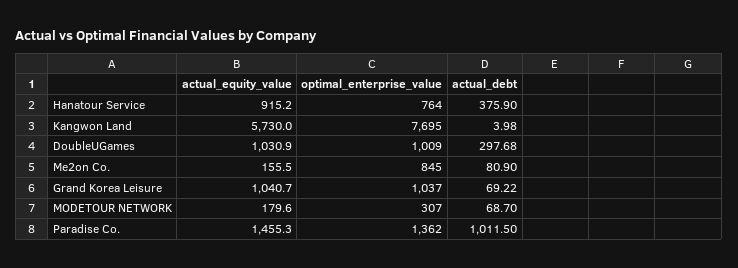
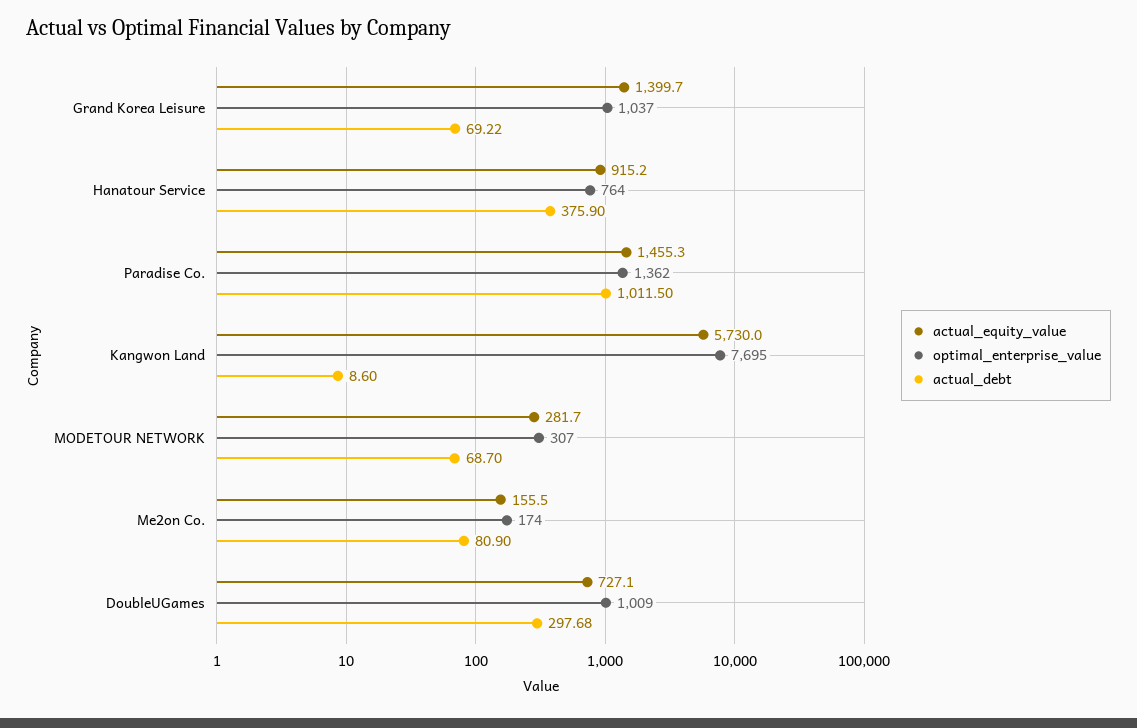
  {
    "actual_equity_value": {
      "Hanatour Service": 915.2,
      "Kangwon Land": 5730,
-     "DoubleUGames": 1030.9,
+     "DoubleUGames": 727.1,
      "Me2on Co.": 155.5,
-     "Grand Korea Leisure": 1040.7,
+     "Grand Korea Leisure": 1399.7,
-     "MODETOUR NETWORK": 179.6,
+     "MODETOUR NETWORK": 281.7,
      "Paradise Co.": 1455.3
    },
    "optimal_enterprise_value": {
      "Hanatour Service": 764,
      "Kangwon Land": 7695,
      "DoubleUGames": 1009,
-     "Me2on Co.": 845,
+     "Me2on Co.": 174,
      "Grand Korea Leisure": 1037,
      "MODETOUR NETWORK": 307,
      "Paradise Co.": 1362
    },
    "actual_debt": {
      "Hanatour Service": 375.9,
-     "Kangwon Land": 3.98,
+     "Kangwon Land": 8.6,
      "DoubleUGames": 297.68,
      "Me2on Co.": 80.9,
      "Grand Korea Leisure": 69.22,
      "MODETOUR NETWORK": 68.7,
      "Paradise Co.": 1011.5
    }
  }

